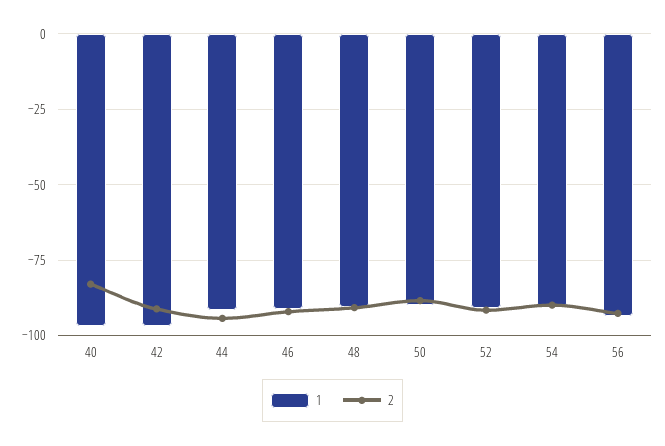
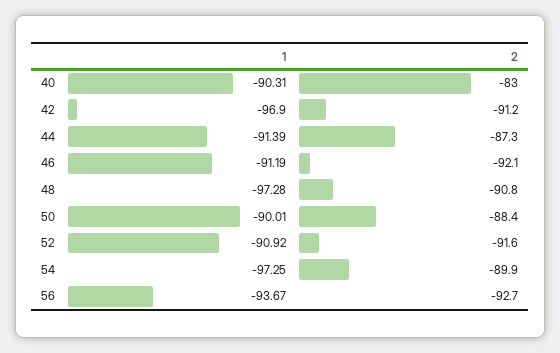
  {
    "1": {
-     "40": -97.5,
+     "40": -90.31,
      "42": -96.9,
      "44": -91.39,
      "46": -91.19,
-     "48": -90,
+     "48": -97.28,
      "50": -90.01,
      "52": -90.92,
-     "54": -90,
+     "54": -97.25,
      "56": -93.67
    },
    "2": {
      "40": -83,
      "42": -91.2,
-     "44": -95,
+     "44": -87.3,
      "46": -92.1,
      "48": -90.8,
      "50": -88.4,
      "52": -91.6,
      "54": -89.9,
      "56": -92.7
    }
  }

